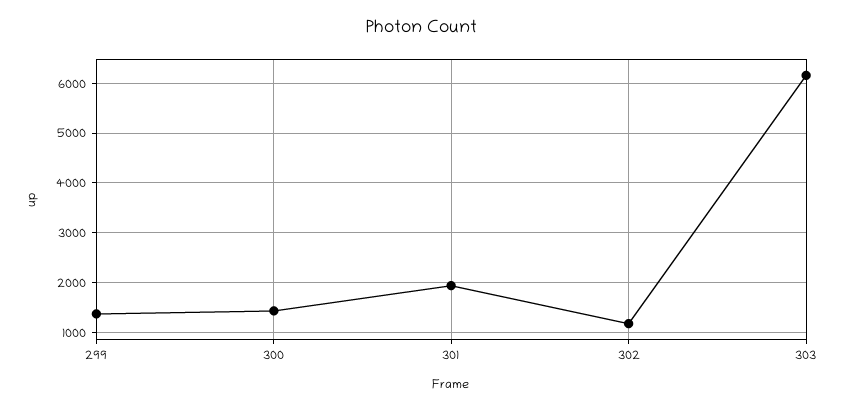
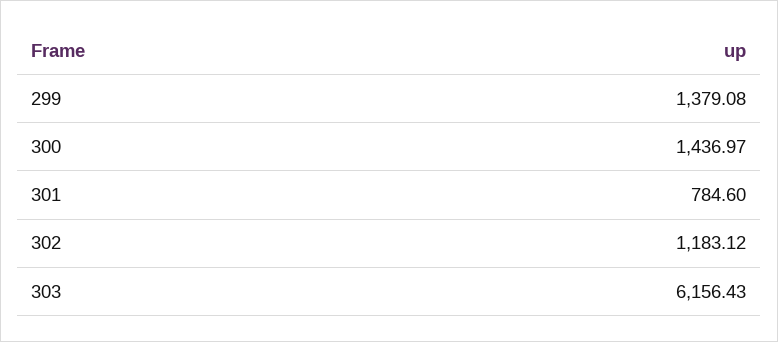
  {
    "299": 1379.08,
    "300": 1436.97,
-   "301": 2000,
+   "301": 784.6,
    "302": 1183.12,
    "303": 6156.43
  }

